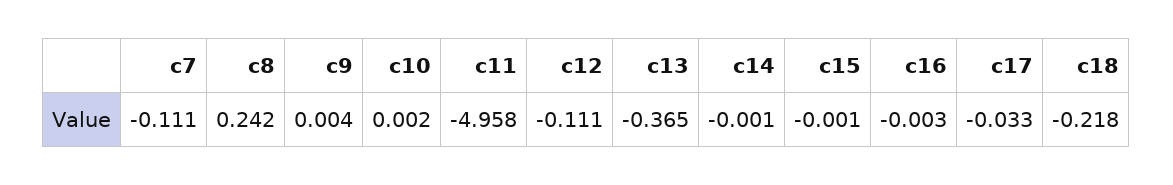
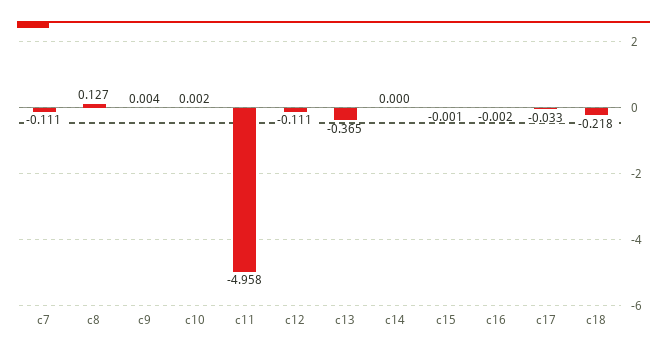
  {
    "c7": -0.111,
-   "c8": 0.242,
+   "c8": 0.127,
    "c9": 0.004,
    "c10": 0.002,
    "c11": -4.958,
    "c12": -0.111,
    "c13": -0.365,
-   "c14": -0.001,
+   "c14": 0,
    "c15": -0.001,
-   "c16": -0.003,
+   "c16": -0.002,
    "c17": -0.033,
    "c18": -0.218
  }

